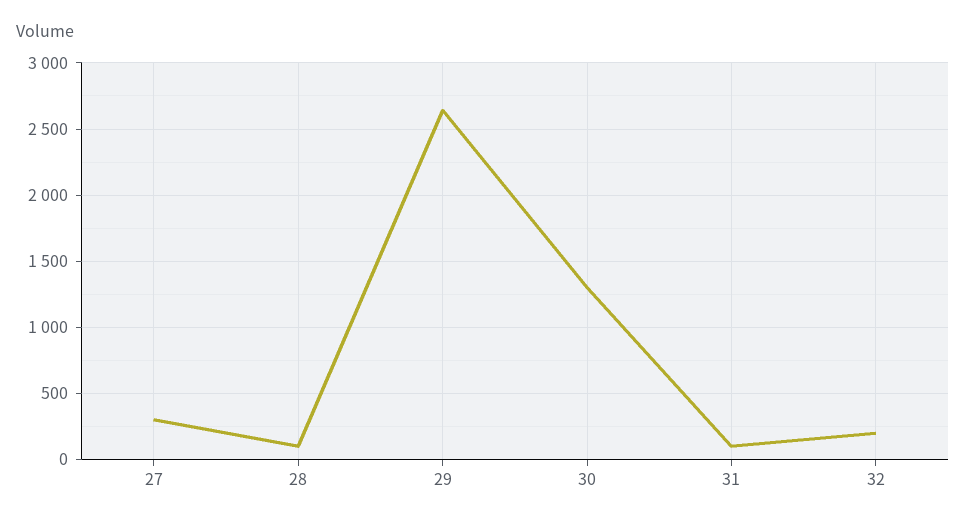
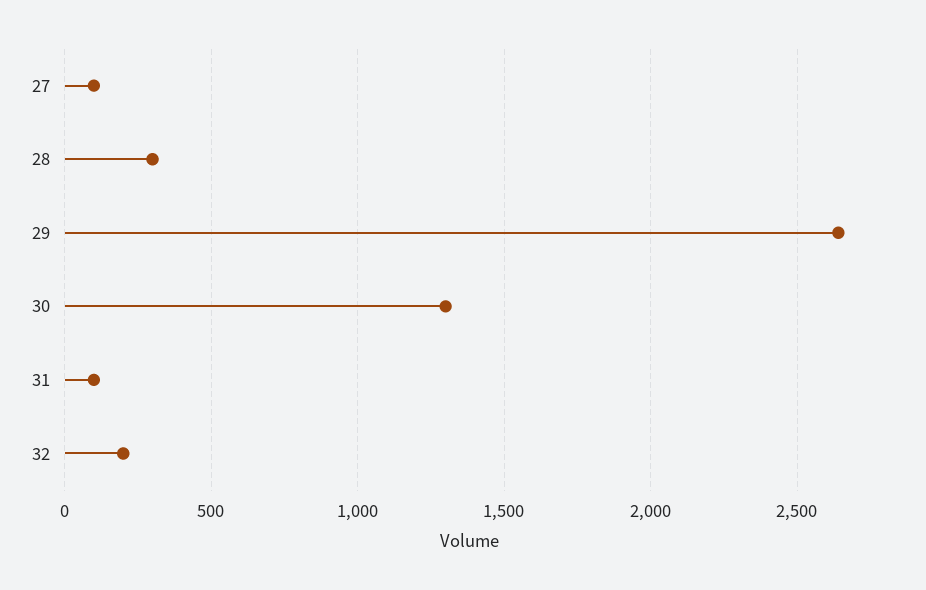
  {
-   "27": 300,
+   "27": 100,
-   "28": 100,
+   "28": 300,
    "29": 2650,
    "30": 1300,
    "31": 100,
    "32": 200
  }

